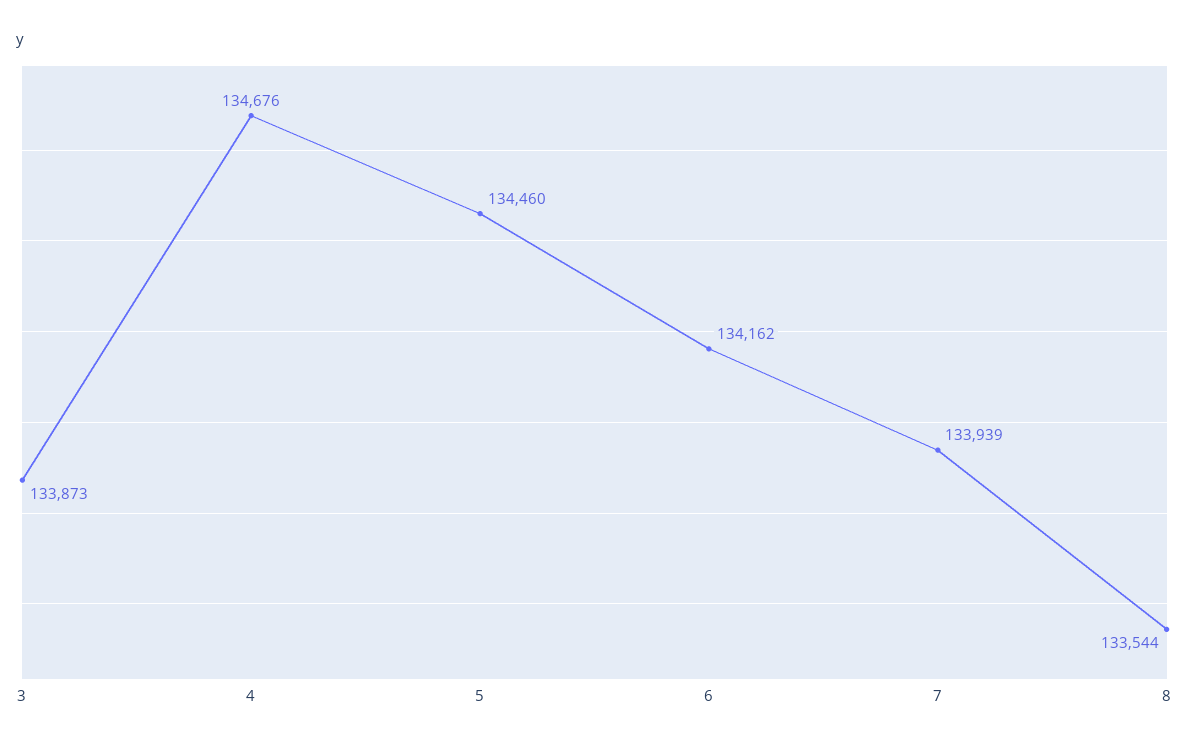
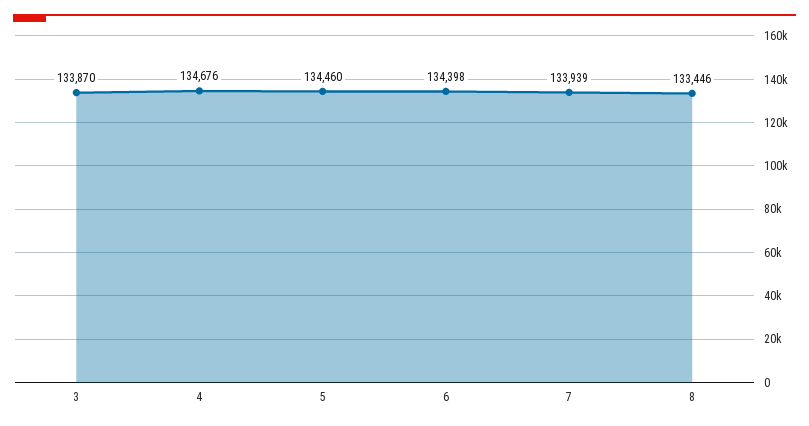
  {
-   "3": 133873,
+   "3": 133870,
    "4": 134676,
    "5": 134460,
-   "6": 134162,
+   "6": 134398,
    "7": 133939,
-   "8": 133544
+   "8": 133446
  }

